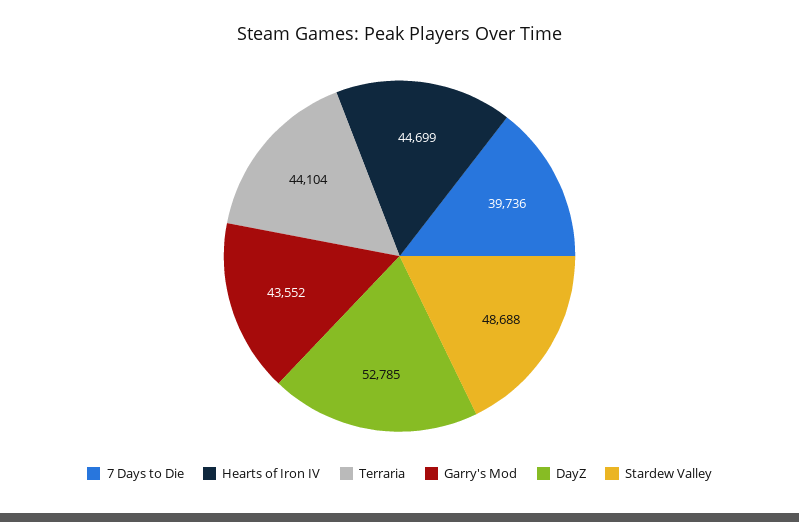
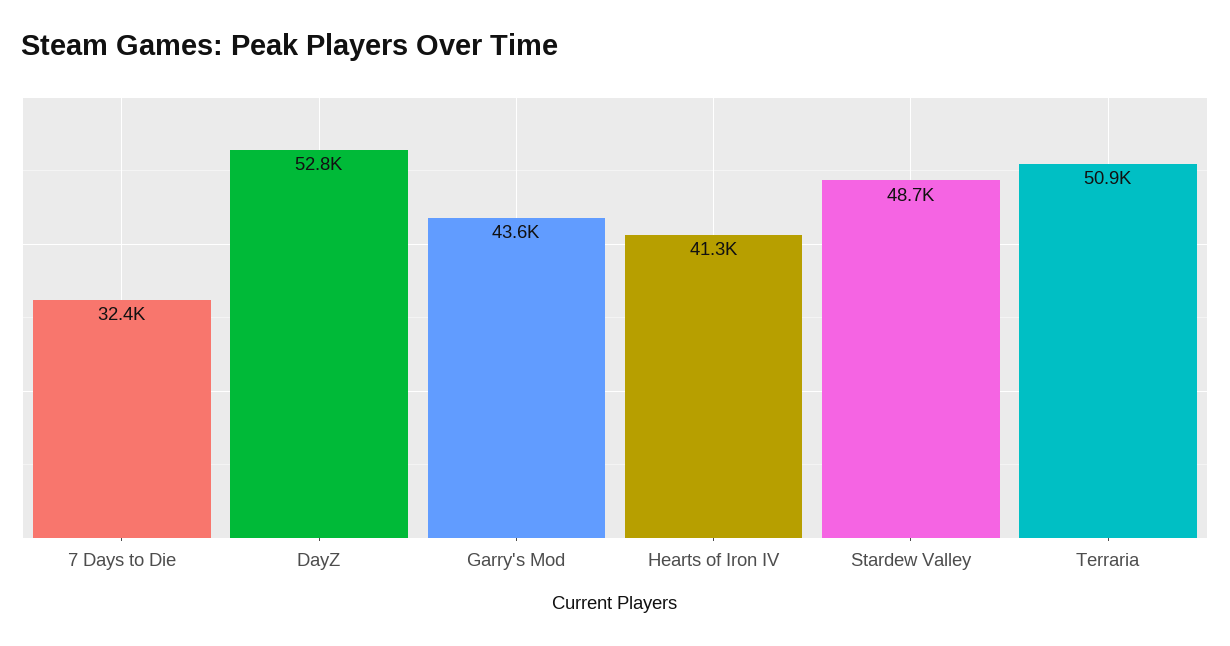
  {
-   "7 Days to Die": 39736,
+   "7 Days to Die": 32400,
-   "Hearts of Iron IV": 44699,
+   "Hearts of Iron IV": 41300,
-   "Terraria": 44104,
+   "Terraria": 50900,
    "Garry's Mod": 43552,
    "DayZ": 52785,
    "Stardew Valley": 48688
  }

